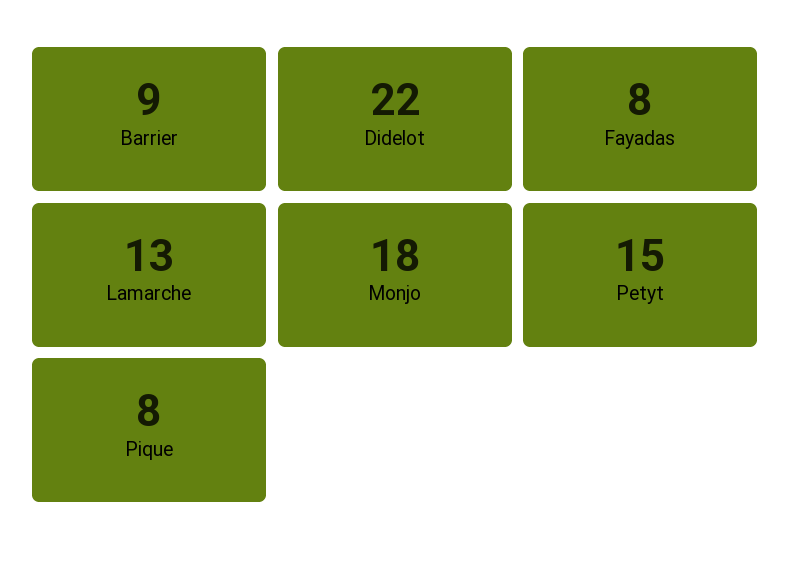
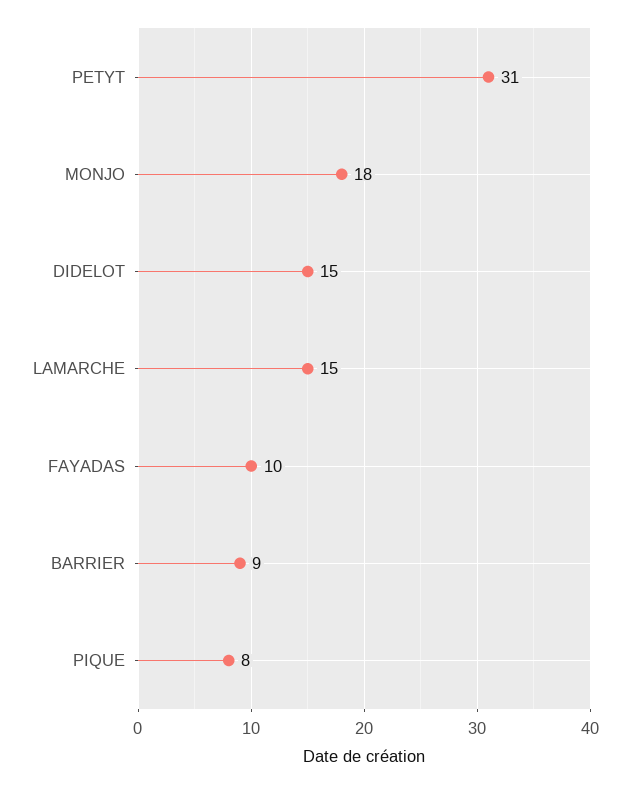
  {
    "Barrier": 9,
-   "Didelot": 22,
+   "Didelot": 15,
-   "Fayadas": 8,
+   "Fayadas": 10,
-   "Lamarche": 13,
+   "Lamarche": 15,
    "Monjo": 18,
-   "Petyt": 15,
+   "Petyt": 31,
    "Pique": 8
  }

